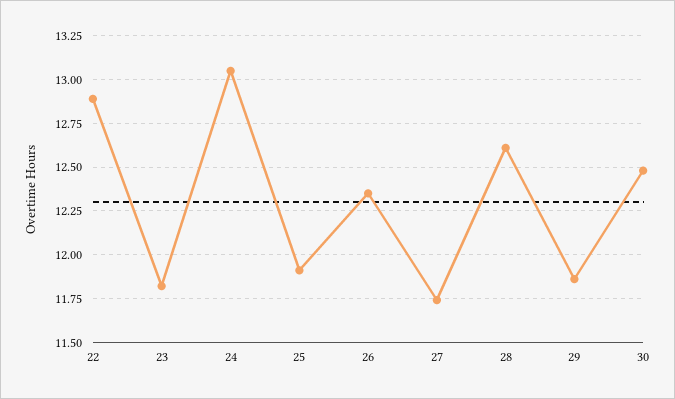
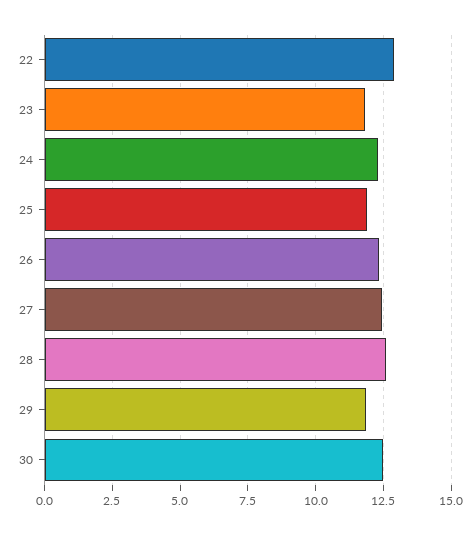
  {
    "22": 12.9,
    "23": 11.8,
-   "24": 13.05,
+   "24": 12.25,
    "25": 11.9,
    "26": 12.35,
-   "27": 11.75,
+   "27": 12.5,
    "28": 12.6,
    "29": 11.85,
    "30": 12.5
  }

